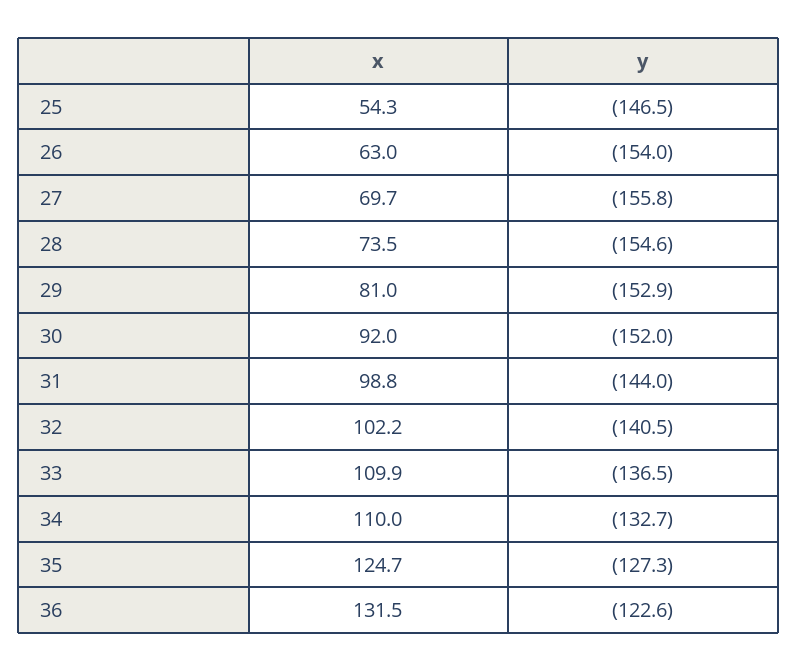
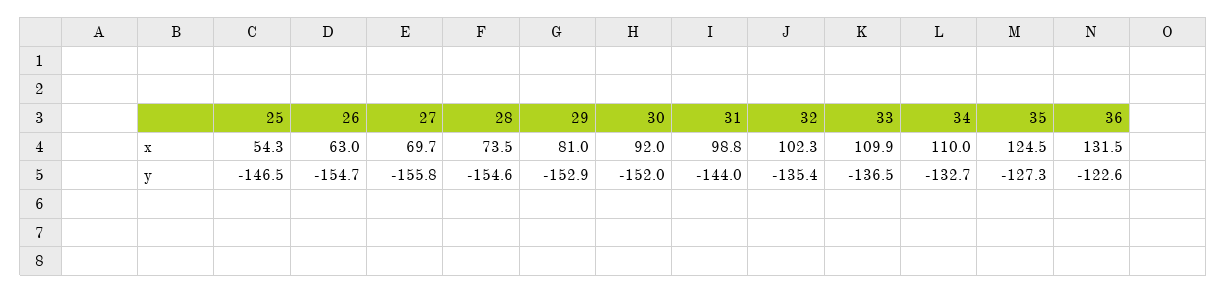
  {
    "x": {
      "25": 54.3,
      "26": 63,
      "27": 69.7,
      "28": 73.5,
      "29": 81,
      "30": 92,
      "31": 98.8,
-     "32": 102.2,
+     "32": 102.3,
      "33": 109.9,
      "34": 110,
-     "35": 124.7,
+     "35": 124.5,
      "36": 131.5
    },
    "y": {
      "25": -146.5,
-     "26": -154,
+     "26": -154.7,
      "27": -155.8,
      "28": -154.6,
      "29": -152.9,
      "30": -152,
      "31": -144,
-     "32": -140.5,
+     "32": -135.4,
      "33": -136.5,
      "34": -132.7,
      "35": -127.3,
      "36": -122.6
    }
  }

